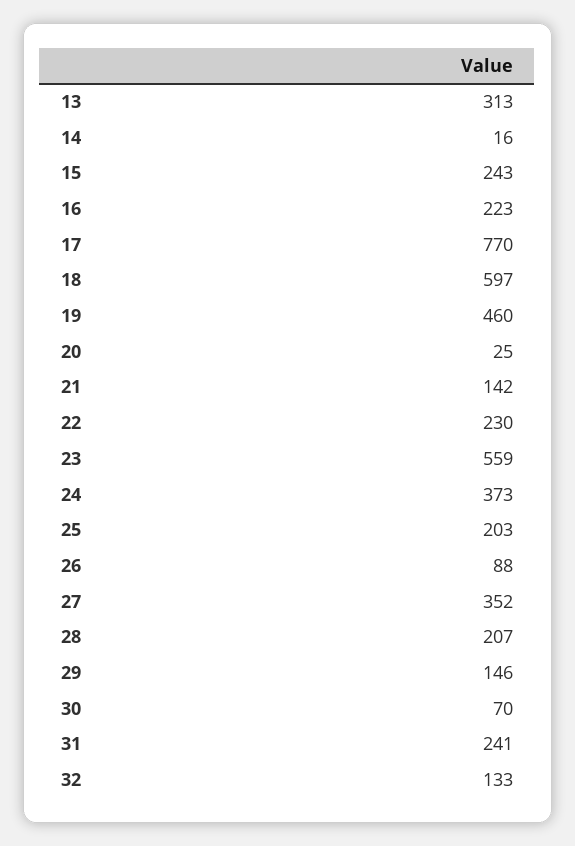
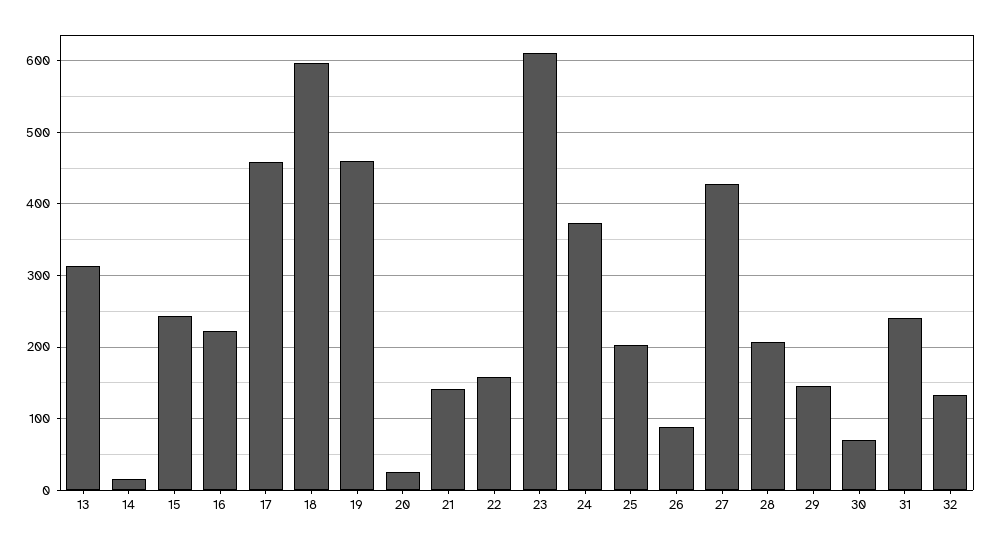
  {
    "13": 313,
    "14": 16,
    "15": 243,
    "16": 223,
-   "17": 770,
+   "17": 460,
    "18": 597,
    "19": 460,
    "20": 25,
    "21": 142,
-   "22": 230,
+   "22": 160,
-   "23": 559,
+   "23": 610,
    "24": 373,
    "25": 203,
    "26": 88,
-   "27": 352,
+   "27": 430,
    "28": 207,
    "29": 146,
    "30": 70,
    "31": 241,
    "32": 133
  }

